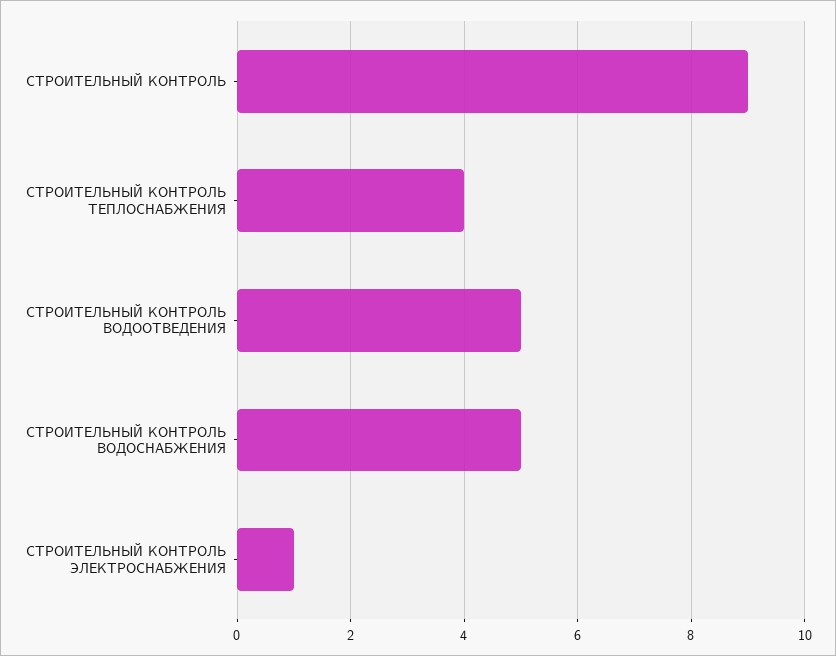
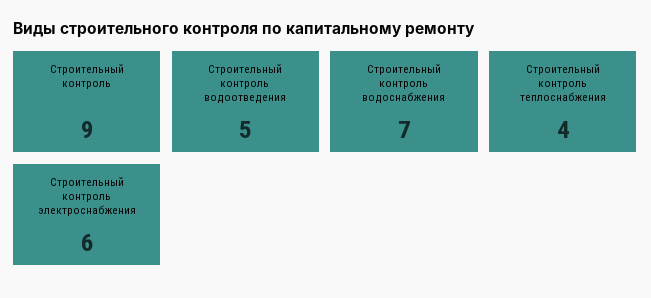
  {
    "СТРОИТЕЛЬНЫЙ КОНТРОЛЬ": 9,
    "СТРОИТЕЛЬНЫЙ КОНТРОЛЬ ТЕПЛОСНАБЖЕНИЯ": 4,
    "СТРОИТЕЛЬНЫЙ КОНТРОЛЬ ВОДООТВЕДЕНИЯ": 5,
-   "СТРОИТЕЛЬНЫЙ КОНТРОЛЬ ВОДОСНАБЖЕНИЯ": 5,
+   "СТРОИТЕЛЬНЫЙ КОНТРОЛЬ ВОДОСНАБЖЕНИЯ": 7,
-   "СТРОИТЕЛЬНЫЙ КОНТРОЛЬ ЭЛЕКТРОСНАБЖЕНИЯ": 1
+   "СТРОИТЕЛЬНЫЙ КОНТРОЛЬ ЭЛЕКТРОСНАБЖЕНИЯ": 6
  }

